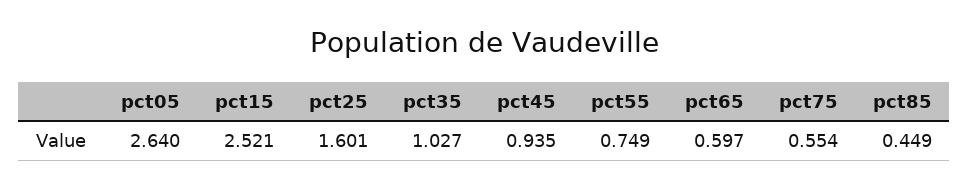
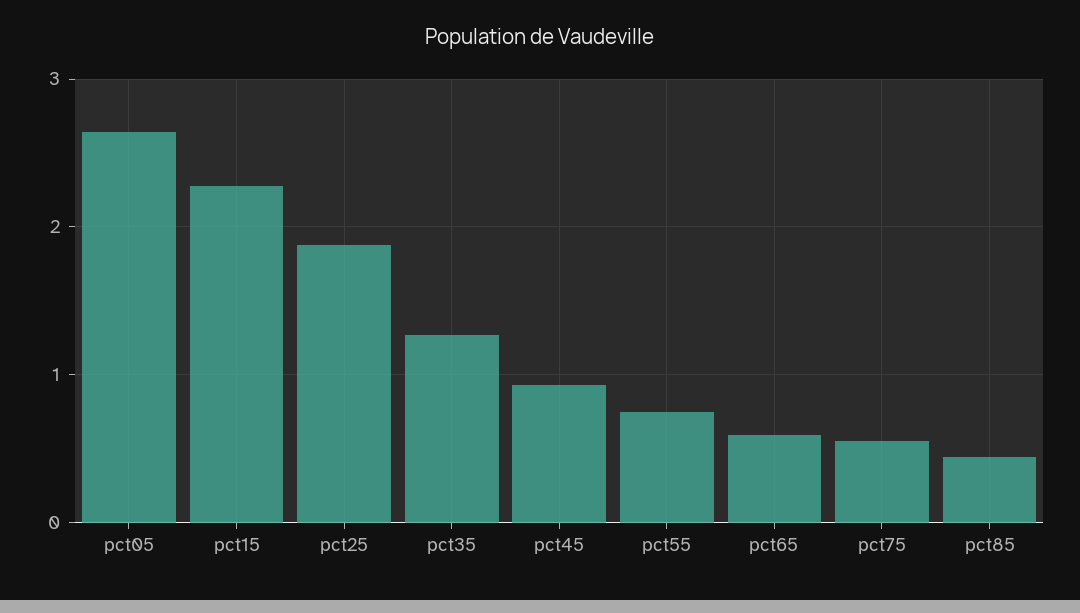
  {
    "pct05": 2.64,
-   "pct15": 2.521,
+   "pct15": 2.3,
-   "pct25": 1.601,
+   "pct25": 1.9,
-   "pct35": 1.027,
+   "pct35": 1.3,
    "pct45": 0.935,
    "pct55": 0.749,
    "pct65": 0.597,
    "pct75": 0.554,
    "pct85": 0.449
  }

